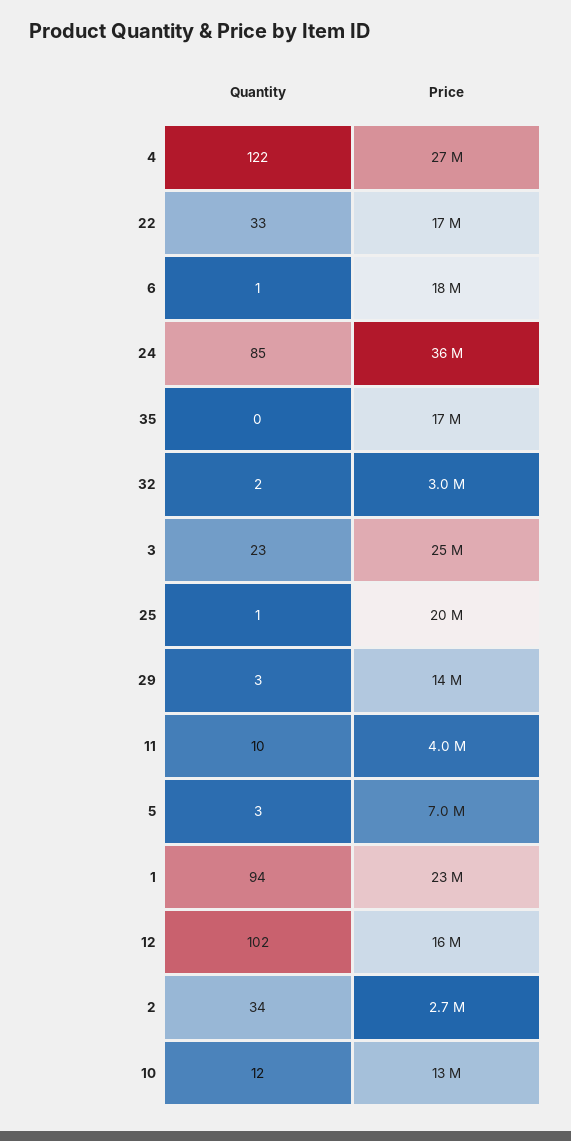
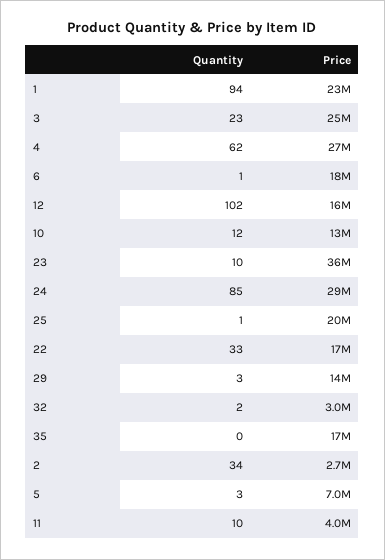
  {
    "Quantity": {
-     "4": 122,
+     "4": 62,
      "22": 33,
      "6": 1,
      "24": 85,
      "35": 0,
      "32": 2,
      "3": 23,
      "25": 1,
      "29": 3,
      "11": 10,
      "5": 3,
      "1": 94,
      "12": 102,
      "2": 34,
-     "10": 12
+     "10": 12,
+     "23": 10
    },
    "Price": {
      "4": 27000000,
      "22": 17000000,
      "6": 18000000,
-     "24": 36000000,
+     "24": 29000000,
      "35": 17000000,
      "32": 3000000,
      "3": 25000000,
      "25": 20000000,
      "29": 14000000,
      "11": 4000000,
      "5": 7000000,
      "1": 23000000,
      "12": 16000000,
      "2": 2700000,
-     "10": 13000000
+     "10": 13000000,
+     "23": 36000000
    }
  }

